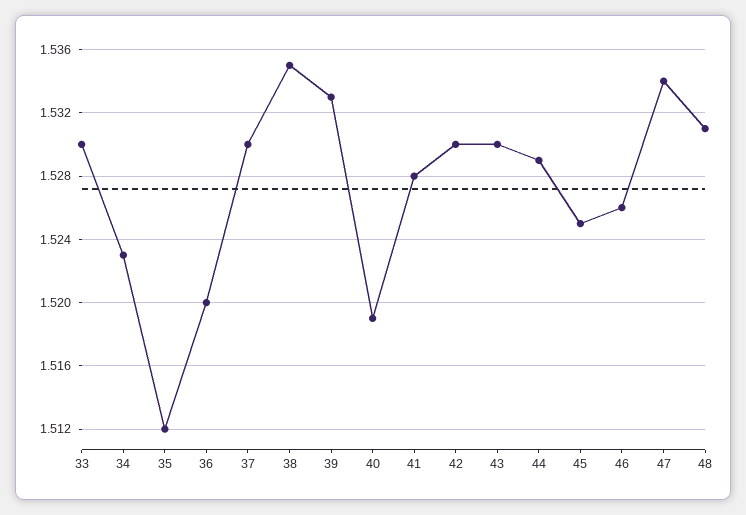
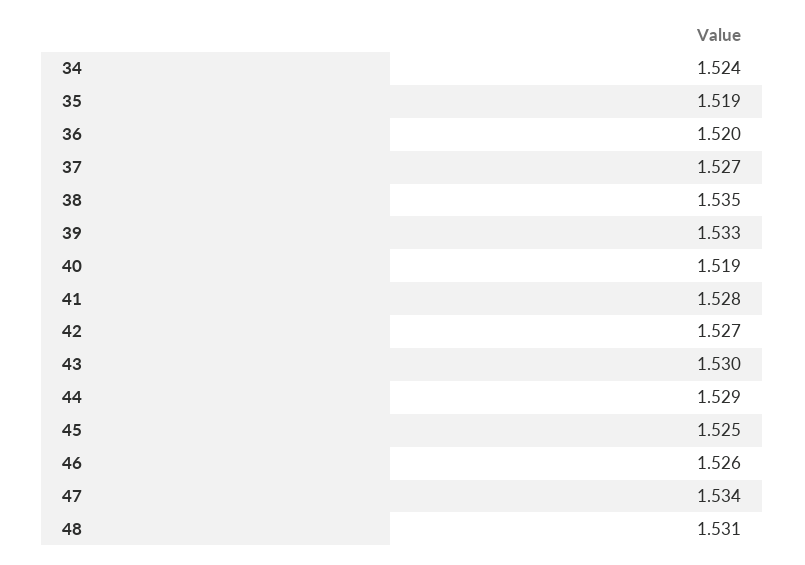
  {
-   "33": 1.53,
-   "34": 1.523,
+   "34": 1.524,
-   "35": 1.512,
+   "35": 1.519,
    "36": 1.52,
-   "37": 1.53,
+   "37": 1.527,
    "38": 1.535,
    "39": 1.533,
    "40": 1.519,
    "41": 1.528,
-   "42": 1.53,
+   "42": 1.527,
    "43": 1.53,
    "44": 1.529,
    "45": 1.525,
    "46": 1.526,
    "47": 1.534,
    "48": 1.531
  }

